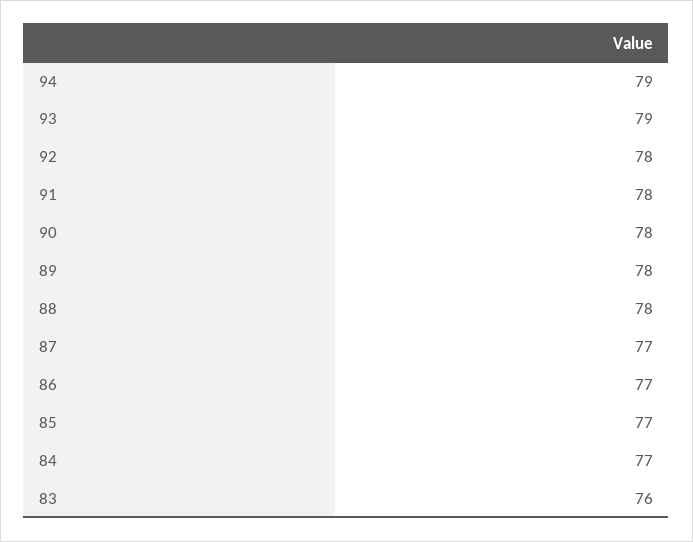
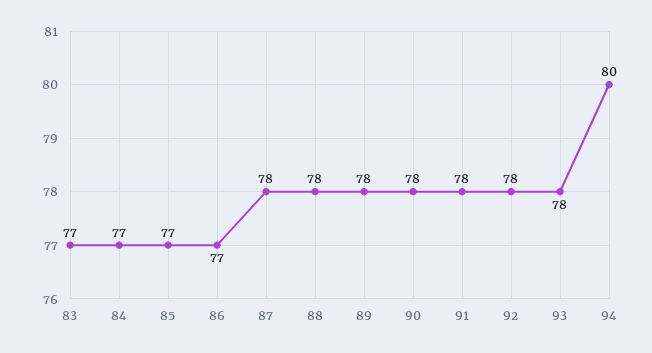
  {
-   "94": 79,
+   "94": 80,
-   "93": 79,
+   "93": 78,
    "92": 78,
    "91": 78,
    "90": 78,
    "89": 78,
    "88": 78,
-   "87": 77,
+   "87": 78,
    "86": 77,
    "85": 77,
    "84": 77,
-   "83": 76
+   "83": 77
  }

